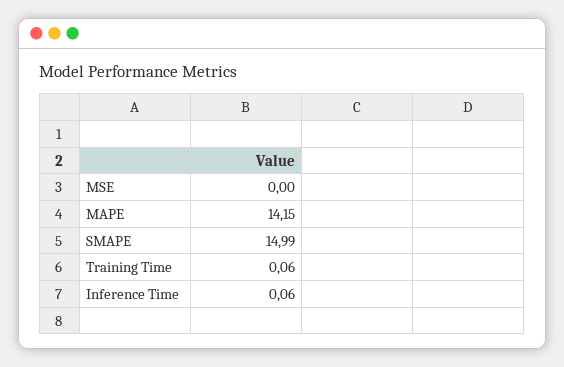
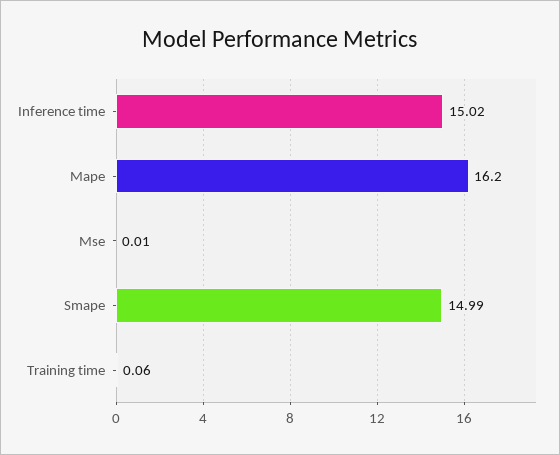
  {
-   "MSE": 0,
+   "MSE": 0.01,
-   "MAPE": 14.15,
+   "MAPE": 16.2,
    "SMAPE": 14.99,
    "Training Time": 0.06,
-   "Inference Time": 0.06
+   "Inference Time": 15.02
  }

